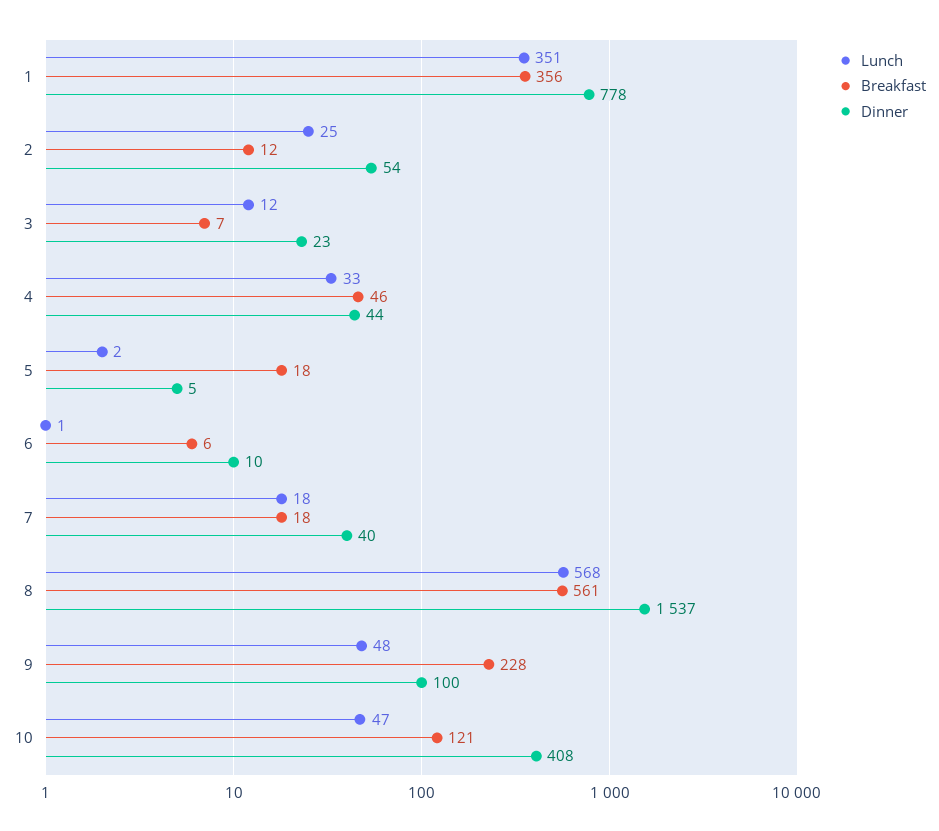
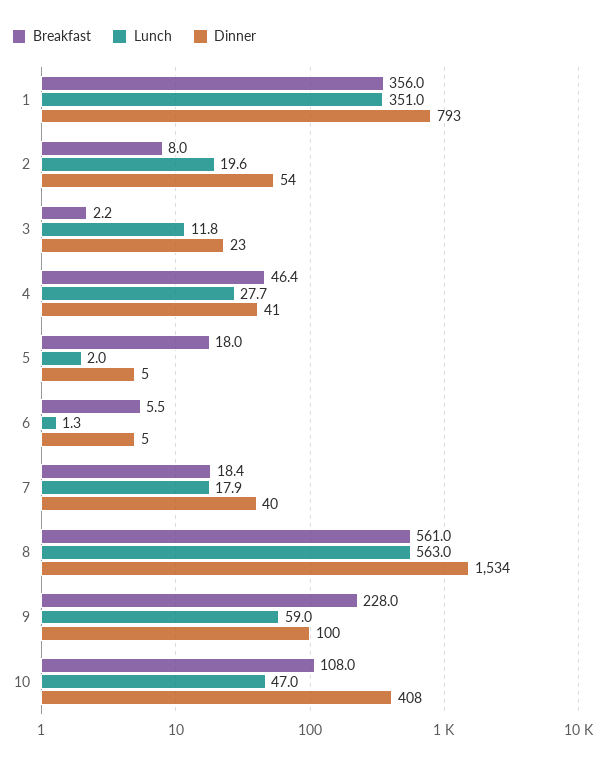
  {
    "Lunch": {
      "1": 351,
-     "2": 25,
+     "2": 19.6,
      "3": 11.8,
-     "4": 33,
+     "4": 27.7,
      "5": 2,
      "6": 1.3,
      "7": 17.9,
-     "8": 568,
+     "8": 563,
-     "9": 48,
+     "9": 59,
      "10": 47
    },
    "Breakfast": {
      "1": 356,
-     "2": 12,
+     "2": 8,
-     "3": 7,
+     "3": 2.2,
      "4": 46.4,
      "5": 18,
      "6": 5.5,
      "7": 18.4,
      "8": 561,
      "9": 228,
-     "10": 121
+     "10": 108
    },
    "Dinner": {
-     "1": 778,
+     "1": 793,
      "2": 54,
      "3": 23,
-     "4": 44,
+     "4": 41,
      "5": 5,
-     "6": 10,
+     "6": 5,
      "7": 40,
-     "8": 1537,
+     "8": 1534,
      "9": 100,
      "10": 408
    }
  }

